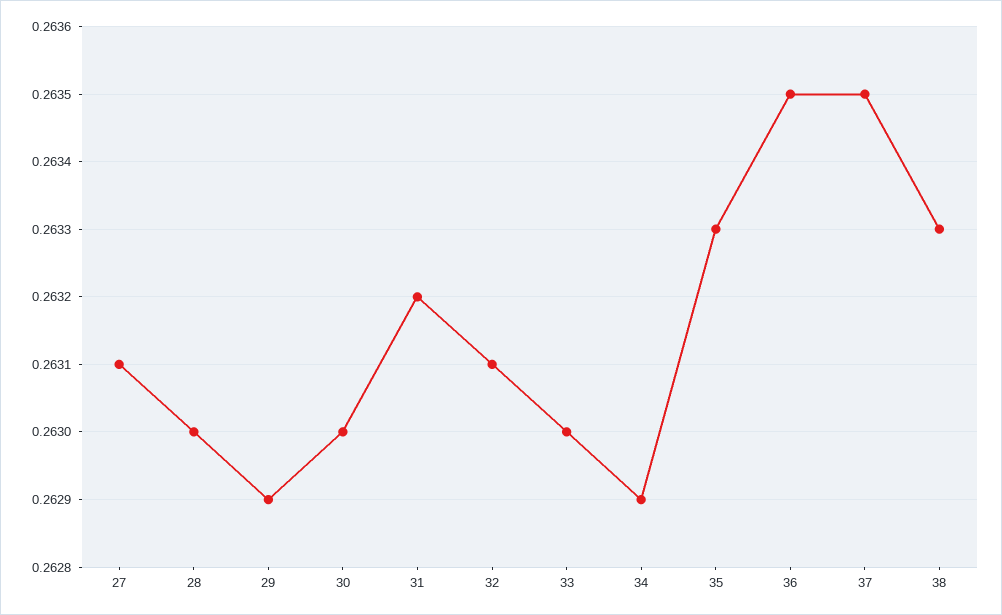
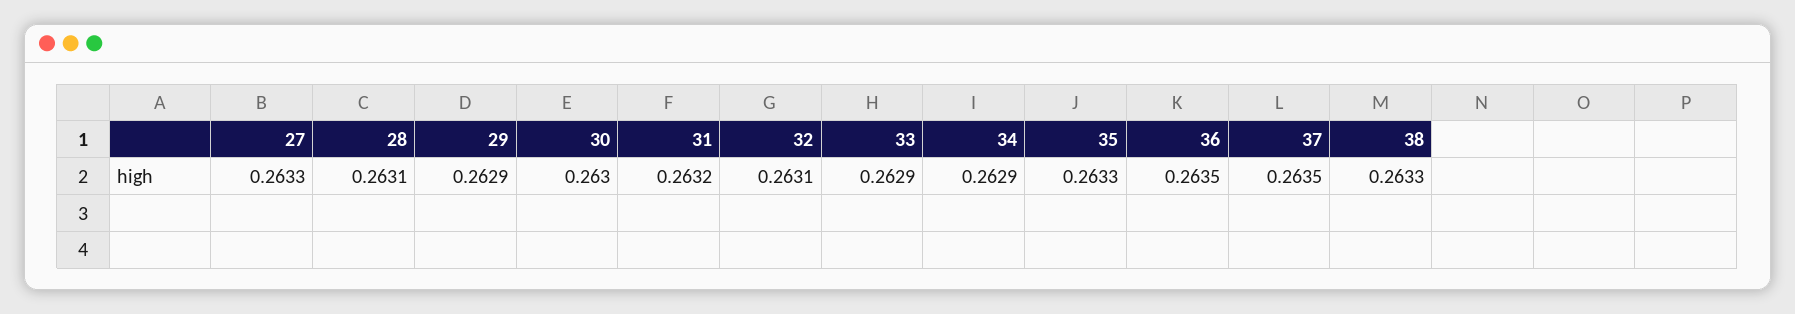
  {
-   "27": 0.2631,
+   "27": 0.2633,
-   "28": 0.263,
+   "28": 0.2631,
    "29": 0.2629,
    "30": 0.263,
    "31": 0.2632,
    "32": 0.2631,
-   "33": 0.263,
+   "33": 0.2629,
    "34": 0.2629,
    "35": 0.2633,
    "36": 0.2635,
    "37": 0.2635,
    "38": 0.2633
  }

